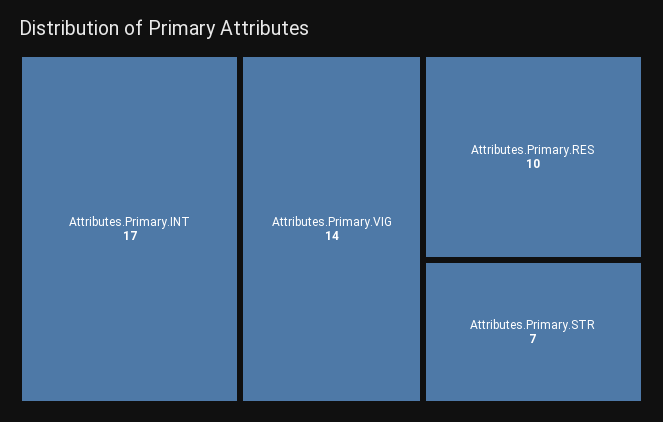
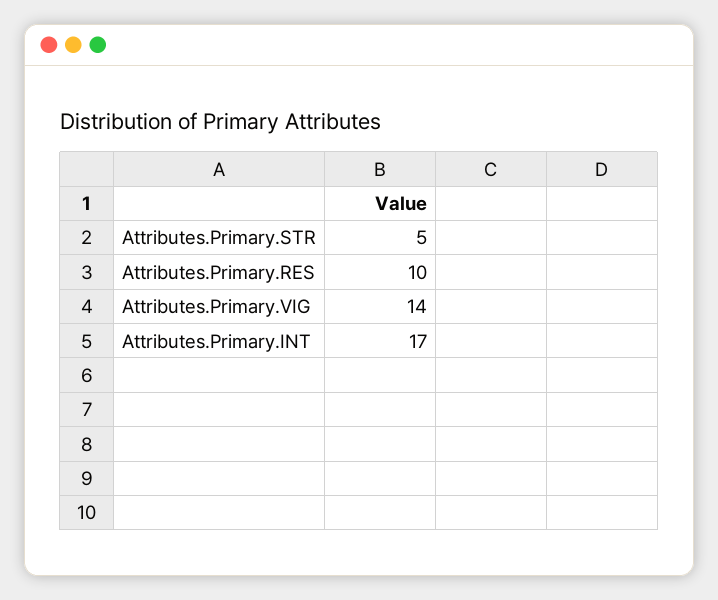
  {
    "Attributes.Primary.INT": 17,
    "Attributes.Primary.VIG": 14,
    "Attributes.Primary.RES": 10,
-   "Attributes.Primary.STR": 7
+   "Attributes.Primary.STR": 5
  }

